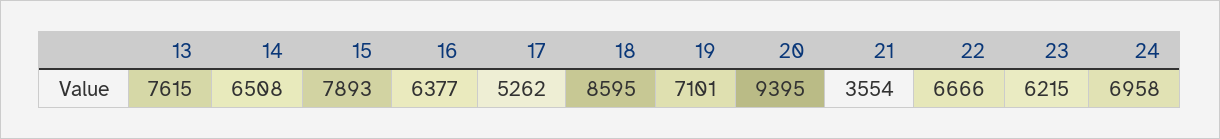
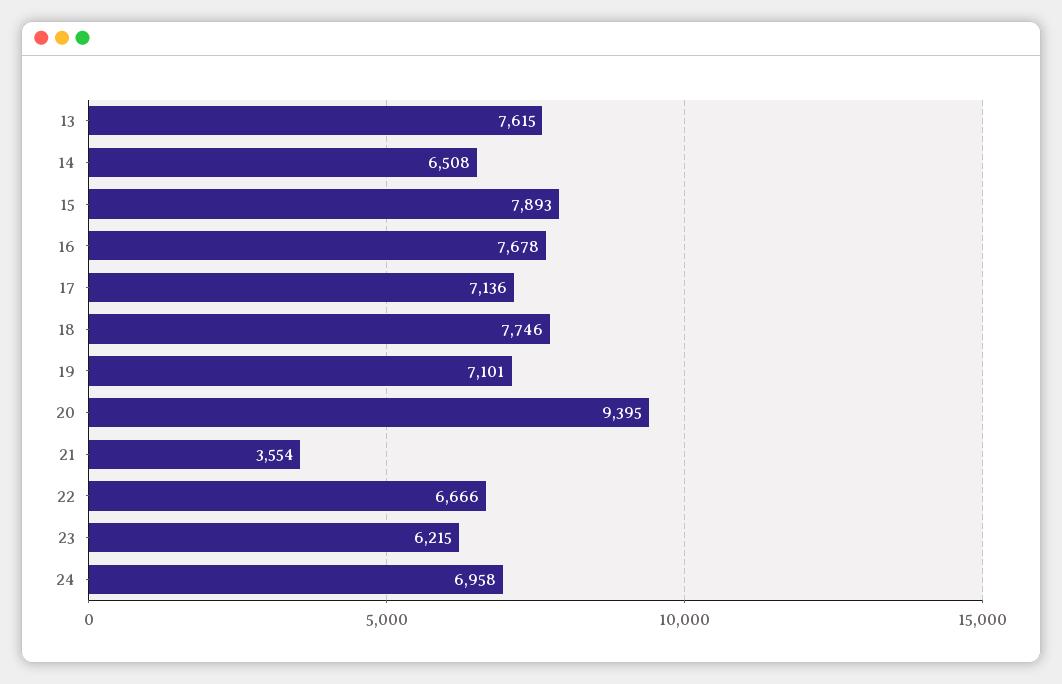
  {
    "13": 7615,
    "14": 6508,
    "15": 7893,
-   "16": 6377,
+   "16": 7678,
-   "17": 5262,
+   "17": 7136,
-   "18": 8595,
+   "18": 7746,
    "19": 7101,
    "20": 9395,
    "21": 3554,
    "22": 6666,
    "23": 6215,
    "24": 6958
  }

